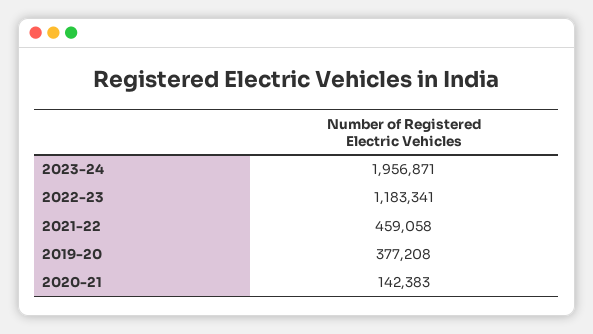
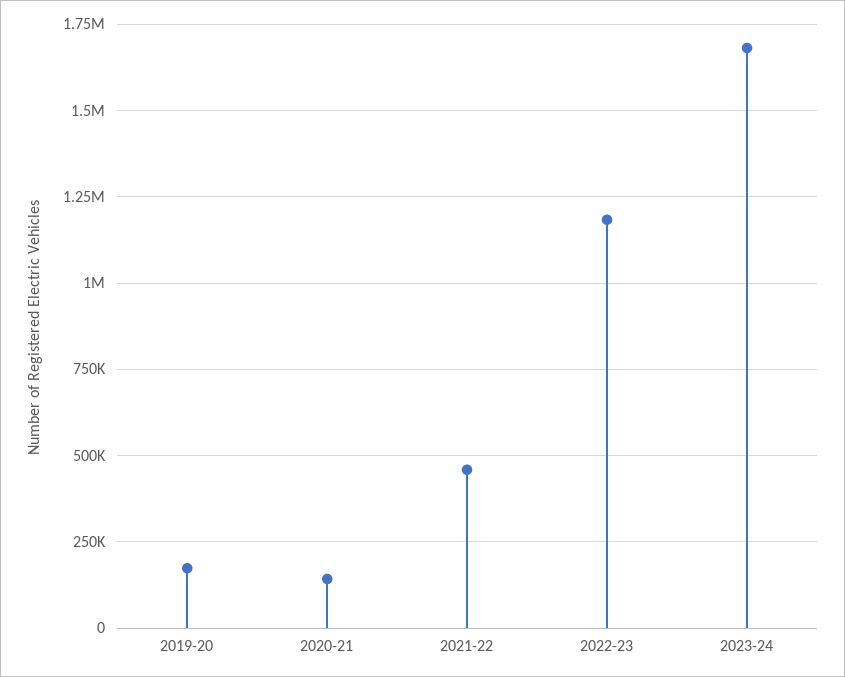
  {
-   "2023-24": 1956871,
+   "2023-24": 1675000,
    "2022-23": 1183341,
    "2021-22": 459058,
-   "2019-20": 377208,
+   "2019-20": 175000,
    "2020-21": 142383
  }

